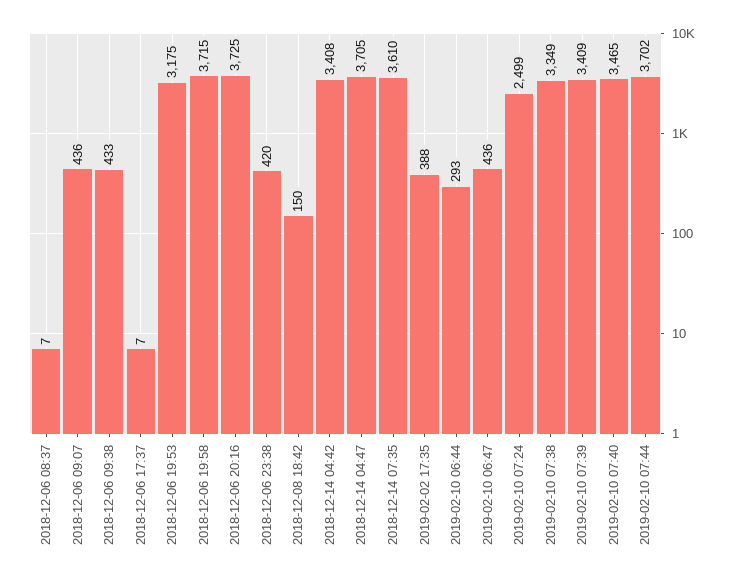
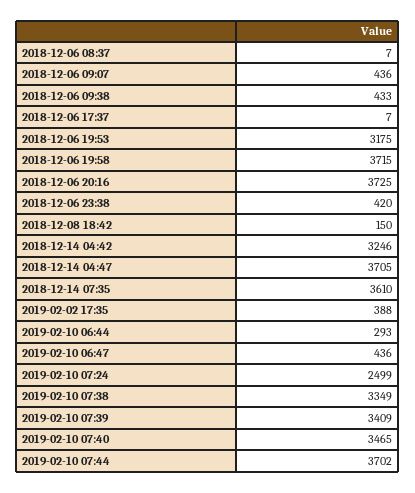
  {
    "2018-12-06 08:37": 7,
    "2018-12-06 09:07": 436,
    "2018-12-06 09:38": 433,
    "2018-12-06 17:37": 7,
    "2018-12-06 19:53": 3175,
    "2018-12-06 19:58": 3715,
    "2018-12-06 20:16": 3725,
    "2018-12-06 23:38": 420,
    "2018-12-08 18:42": 150,
-   "2018-12-14 04:42": 3408,
+   "2018-12-14 04:42": 3246,
    "2018-12-14 04:47": 3705,
    "2018-12-14 07:35": 3610,
    "2019-02-02 17:35": 388,
    "2019-02-10 06:44": 293,
    "2019-02-10 06:47": 436,
    "2019-02-10 07:24": 2499,
    "2019-02-10 07:38": 3349,
    "2019-02-10 07:39": 3409,
    "2019-02-10 07:40": 3465,
    "2019-02-10 07:44": 3702
  }

